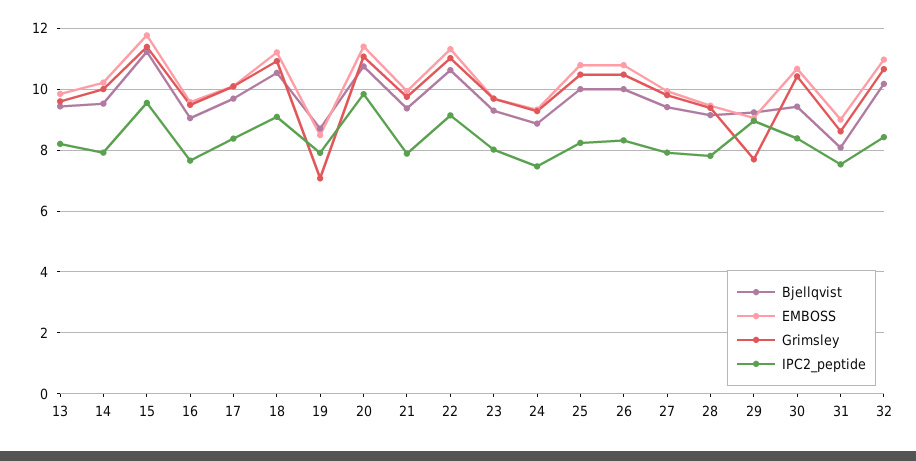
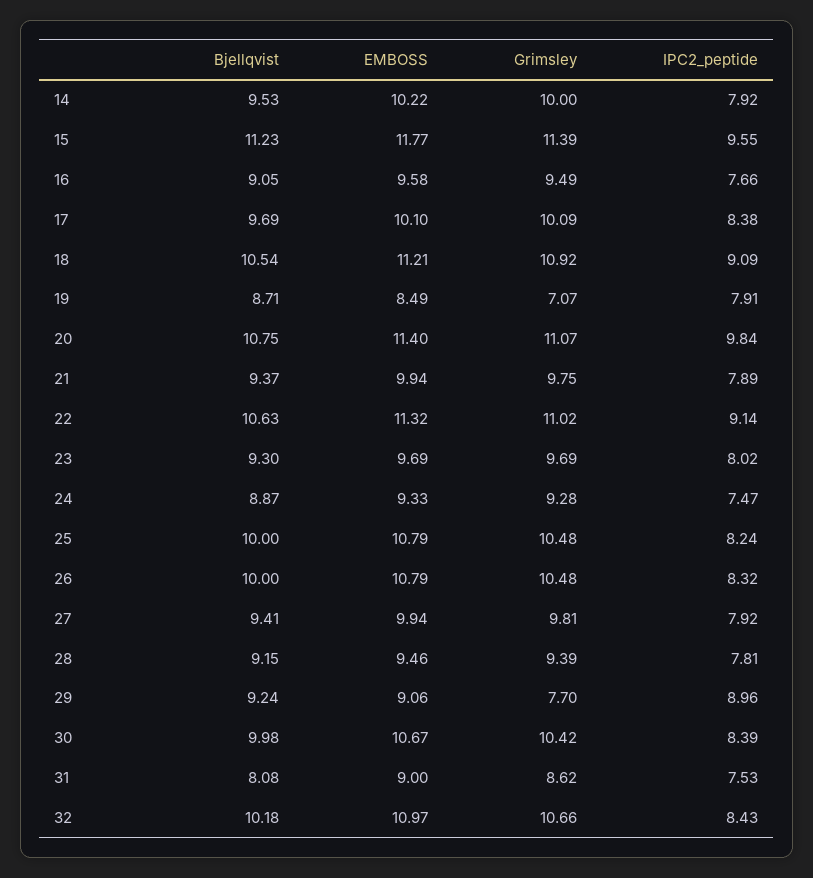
  {
    "Bjellqvist": {
-     "13": 9.4,
      "14": 9.53,
      "15": 11.23,
      "16": 9.05,
      "17": 9.69,
      "18": 10.54,
      "19": 8.71,
      "20": 10.75,
      "21": 9.37,
      "22": 10.63,
      "23": 9.3,
      "24": 8.87,
      "25": 10,
      "26": 10,
      "27": 9.41,
      "28": 9.15,
      "29": 9.24,
-     "30": 9.4,
+     "30": 9.98,
      "31": 8.08,
      "32": 10.18
    },
    "EMBOSS": {
-     "13": 9.8,
      "14": 10.22,
      "15": 11.77,
      "16": 9.58,
      "17": 10.1,
      "18": 11.21,
      "19": 8.49,
      "20": 11.4,
      "21": 9.94,
      "22": 11.32,
      "23": 9.69,
      "24": 9.33,
      "25": 10.79,
      "26": 10.79,
      "27": 9.94,
      "28": 9.46,
      "29": 9.06,
      "30": 10.67,
      "31": 9,
      "32": 10.97
    },
    "Grimsley": {
-     "13": 9.6,
      "14": 10,
      "15": 11.39,
      "16": 9.49,
      "17": 10.09,
      "18": 10.92,
      "19": 7.07,
      "20": 11.07,
      "21": 9.75,
      "22": 11.02,
      "23": 9.69,
      "24": 9.28,
      "25": 10.48,
      "26": 10.48,
      "27": 9.81,
      "28": 9.39,
      "29": 7.7,
      "30": 10.42,
      "31": 8.62,
      "32": 10.66
    },
    "IPC2_peptide": {
-     "13": 8.2,
      "14": 7.92,
      "15": 9.55,
      "16": 7.66,
      "17": 8.38,
      "18": 9.09,
      "19": 7.91,
      "20": 9.84,
      "21": 7.89,
      "22": 9.14,
      "23": 8.02,
      "24": 7.47,
      "25": 8.24,
      "26": 8.32,
      "27": 7.92,
      "28": 7.81,
      "29": 8.96,
      "30": 8.39,
      "31": 7.53,
      "32": 8.43
    }
  }

